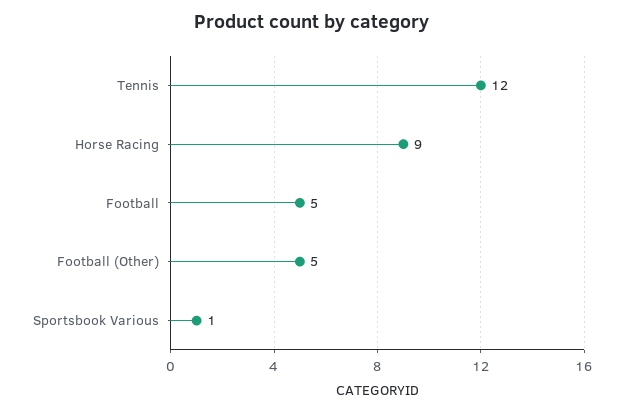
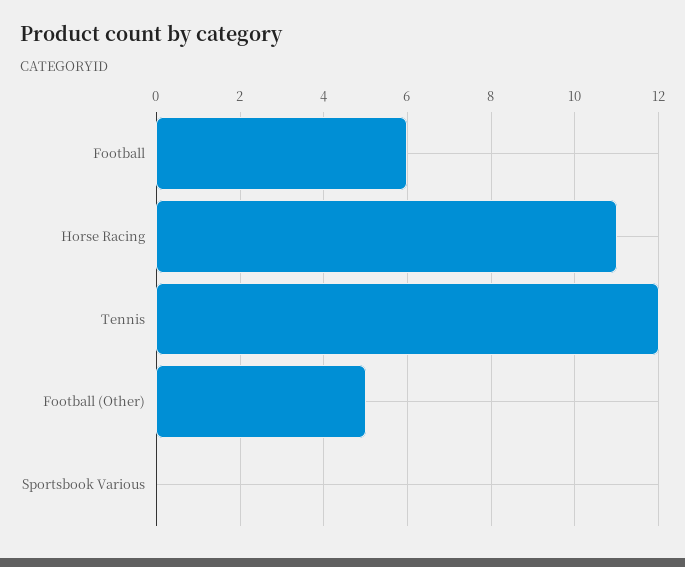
  {
    "Tennis": 12,
-   "Horse Racing": 9,
+   "Horse Racing": 11,
-   "Football": 5,
+   "Football": 6,
    "Football (Other)": 5,
-   "Sportsbook Various": 1
+   "Sportsbook Various": 0
  }

